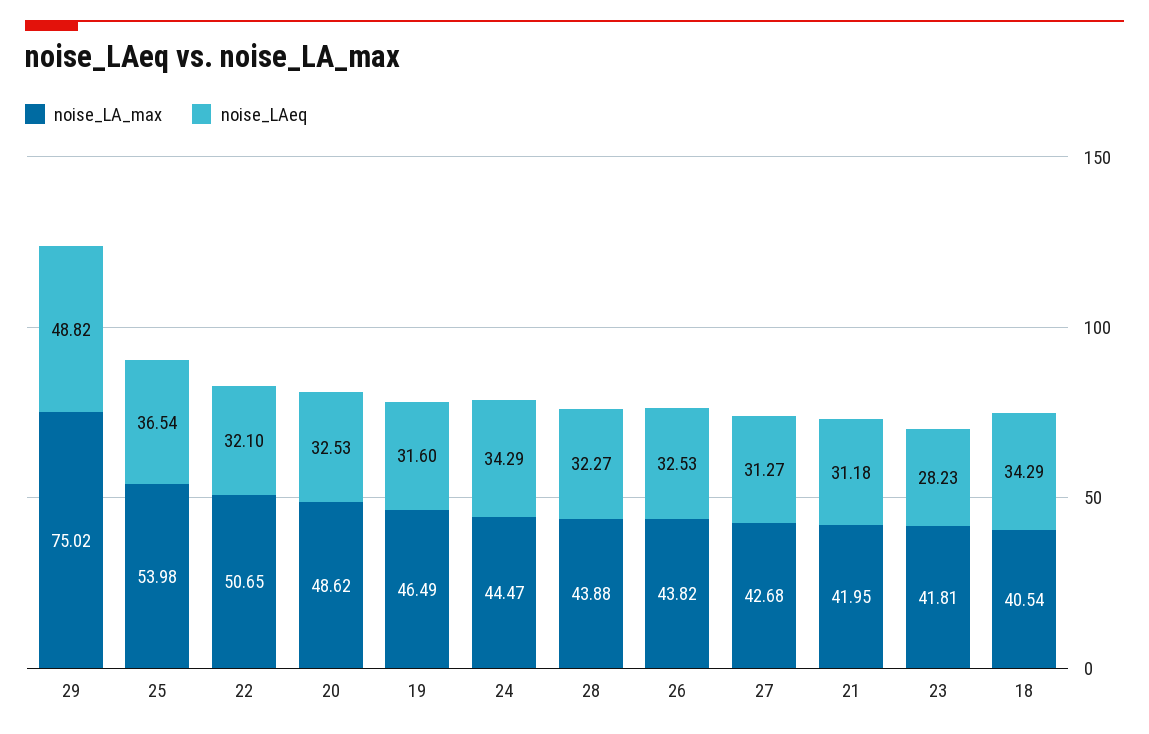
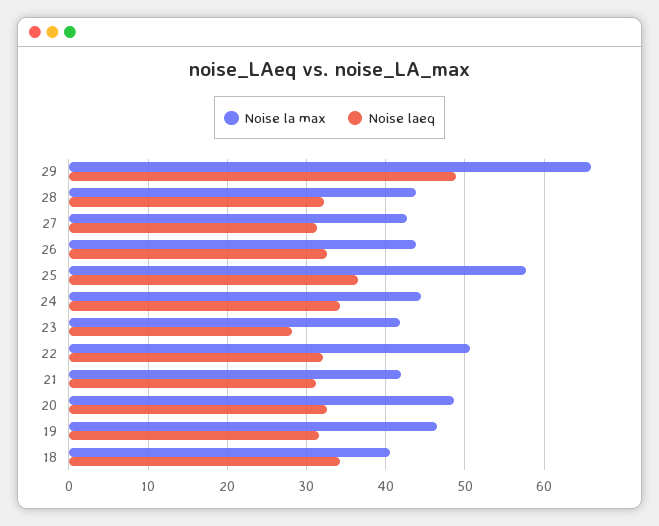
  {
    "noise_LA_max": {
-     "29": 75.02,
+     "29": 66,
-     "25": 53.98,
+     "25": 58,
      "22": 50.65,
      "20": 48.62,
      "19": 46.49,
      "24": 44.47,
      "28": 43.88,
      "26": 43.82,
      "27": 42.68,
      "21": 41.95,
      "23": 41.81,
      "18": 40.54
    },
    "noise_LAeq": {
      "29": 48.82,
      "25": 36.54,
      "22": 32.1,
      "20": 32.53,
      "19": 31.6,
      "24": 34.29,
      "28": 32.27,
      "26": 32.53,
      "27": 31.27,
      "21": 31.18,
      "23": 28.23,
      "18": 34.29
    }
  }

